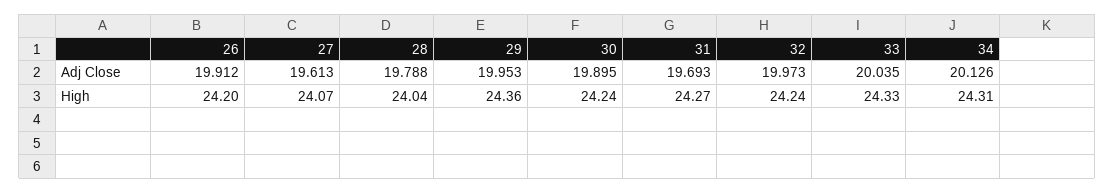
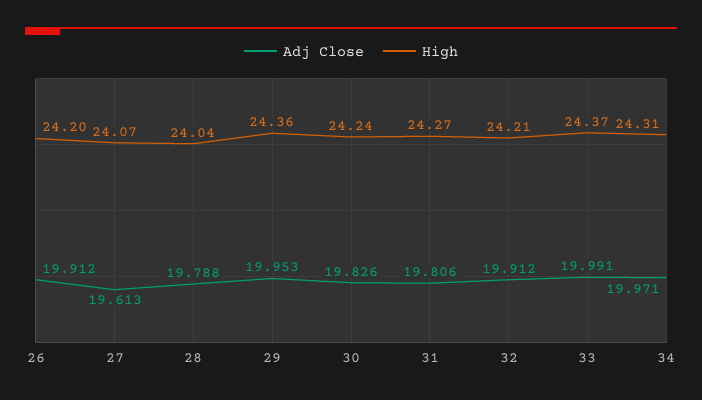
  {
    "Adj Close": {
      "26": 19.912,
      "27": 19.613,
      "28": 19.788,
      "29": 19.953,
-     "30": 19.895,
+     "30": 19.826,
-     "31": 19.693,
+     "31": 19.806,
-     "32": 19.973,
+     "32": 19.912,
-     "33": 20.035,
+     "33": 19.991,
-     "34": 20.126
+     "34": 19.971
    },
    "High": {
      "26": 24.2,
      "27": 24.07,
      "28": 24.04,
      "29": 24.36,
      "30": 24.24,
      "31": 24.27,
-     "32": 24.24,
+     "32": 24.21,
-     "33": 24.33,
+     "33": 24.37,
      "34": 24.31
    }
  }

